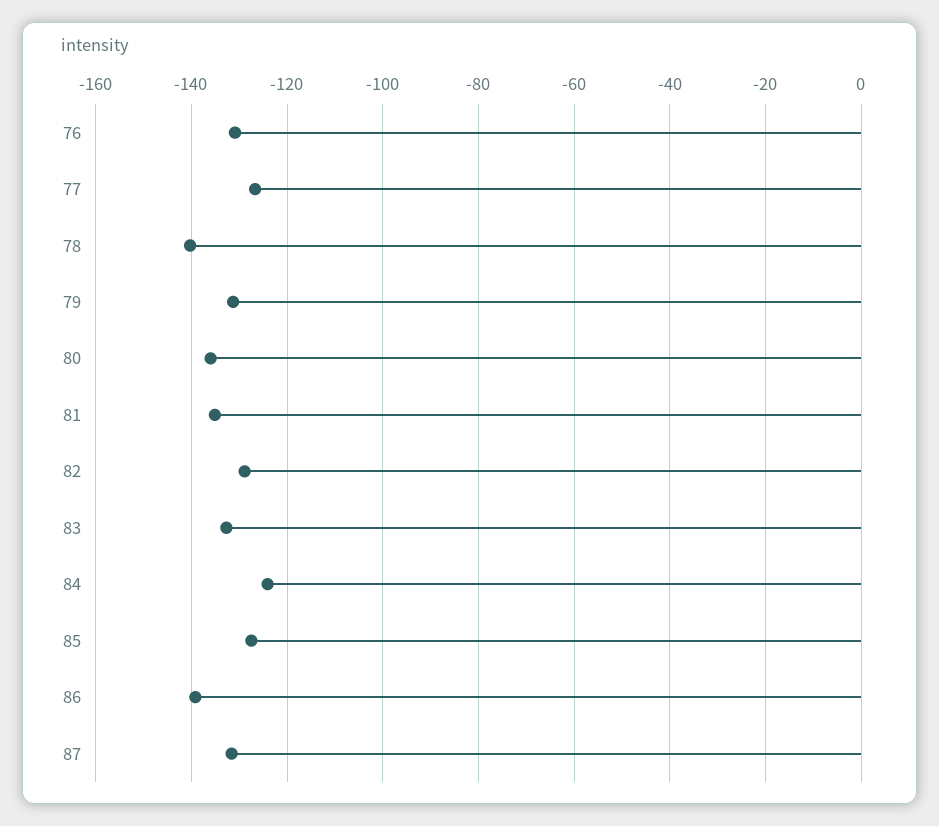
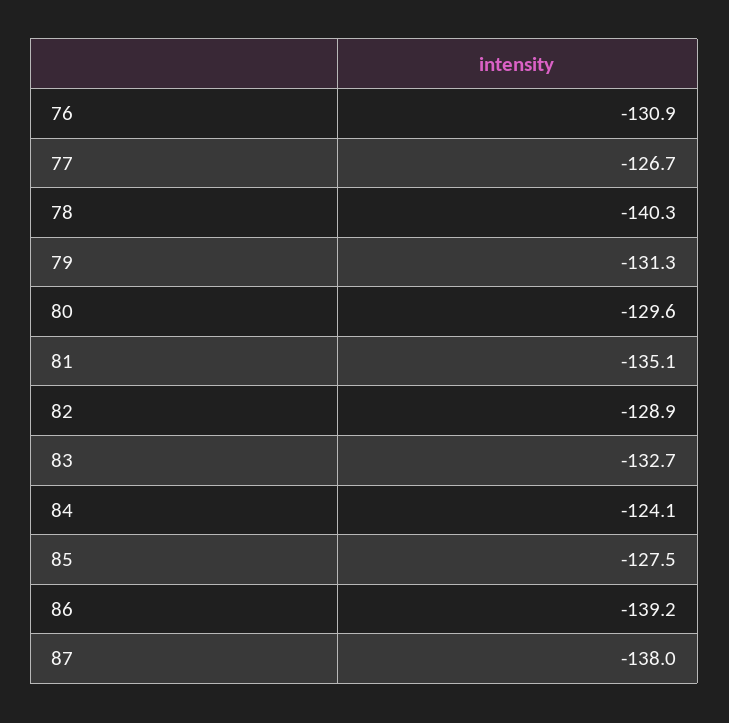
  {
    "76": -130.9,
    "77": -126.7,
    "78": -140.3,
    "79": -131.3,
-   "80": -136,
+   "80": -129.6,
    "81": -135.1,
    "82": -128.9,
    "83": -132.7,
    "84": -124.1,
    "85": -127.5,
    "86": -139.2,
-   "87": -132
+   "87": -138
  }

